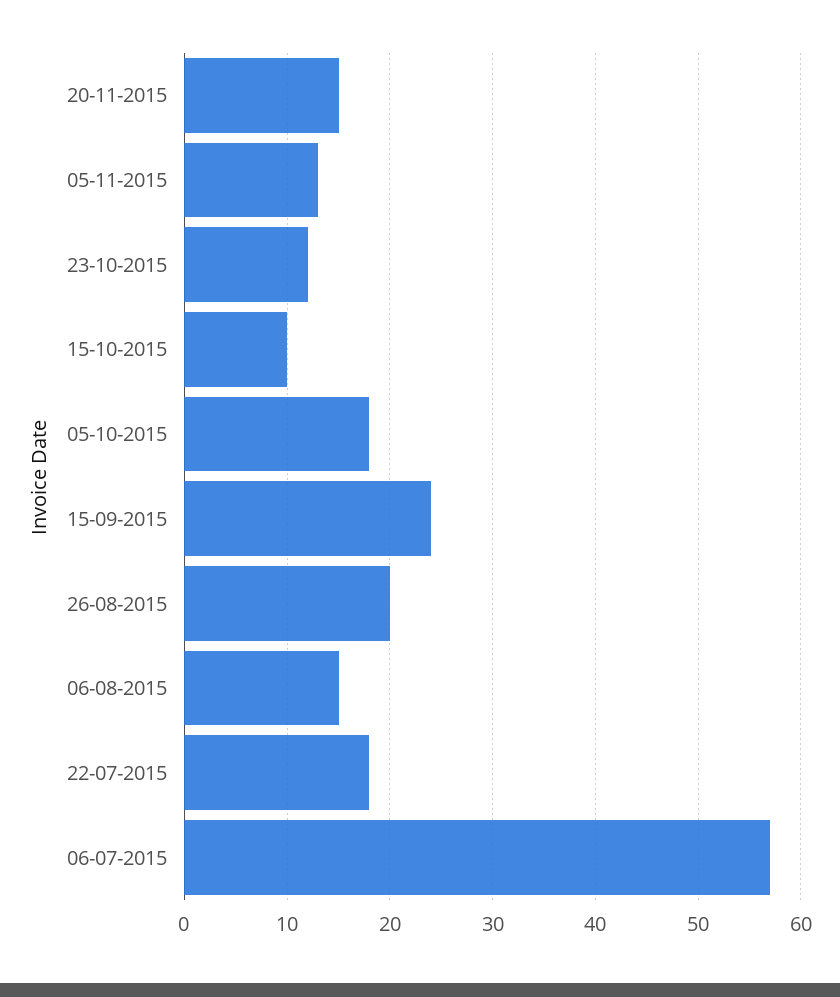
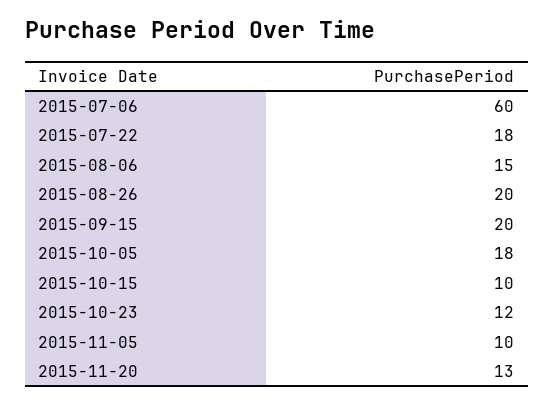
  {
-   "20-11-2015": 15,
+   "20-11-2015": 13,
-   "05-11-2015": 13,
+   "05-11-2015": 10,
    "23-10-2015": 12,
    "15-10-2015": 10,
    "05-10-2015": 18,
-   "15-09-2015": 24,
+   "15-09-2015": 20,
    "26-08-2015": 20,
    "06-08-2015": 15,
    "22-07-2015": 18,
-   "06-07-2015": 57
+   "06-07-2015": 60
  }

